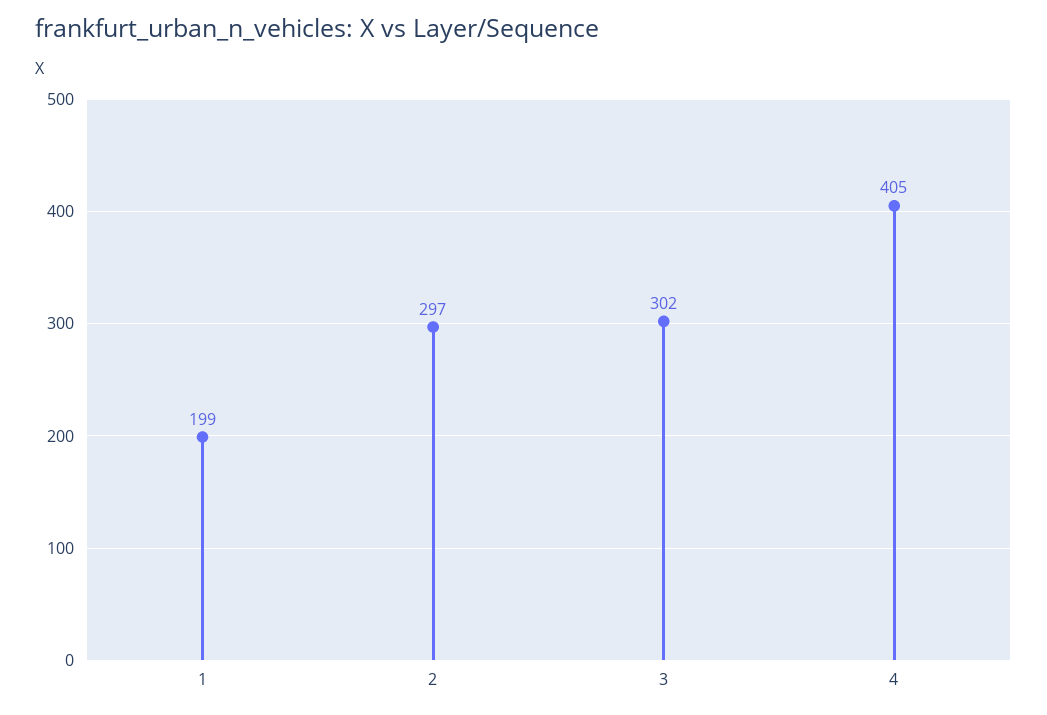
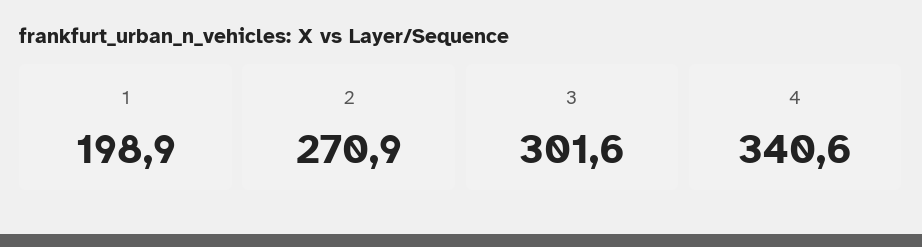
  {
    "1": 198.9,
-   "2": 297,
+   "2": 270.9,
    "3": 301.6,
-   "4": 405
+   "4": 340.6
  }

